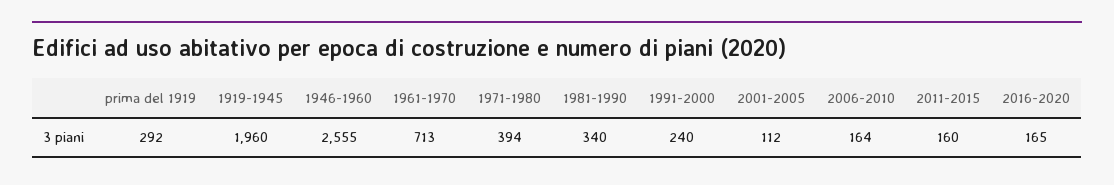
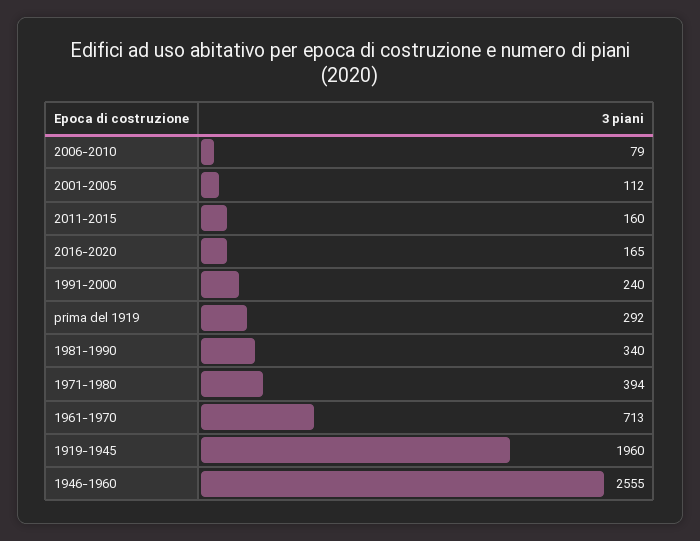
  {
    "prima del 1919": 292,
    "1919-1945": 1960,
    "1946-1960": 2555,
    "1961-1970": 713,
    "1971-1980": 394,
    "1981-1990": 340,
    "1991-2000": 240,
    "2001-2005": 112,
-   "2006-2010": 164,
+   "2006-2010": 79,
    "2011-2015": 160,
    "2016-2020": 165
  }

